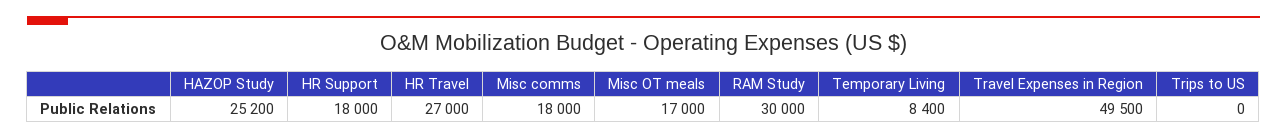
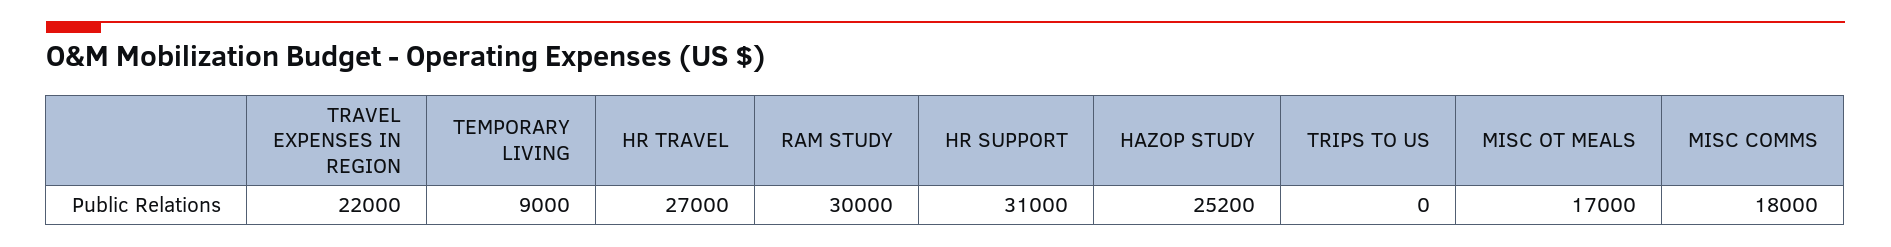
  {
    "HAZOP Study": 25200,
-   "HR Support": 18000,
+   "HR Support": 31000,
    "HR Travel": 27000,
    "Misc comms": 18000,
    "Misc OT meals": 17000,
    "RAM Study": 30000,
-   "Temporary Living": 8400,
+   "Temporary Living": 9000,
-   "Travel Expenses in Region": 49500,
+   "Travel Expenses in Region": 22000,
    "Trips to US": 0
  }

